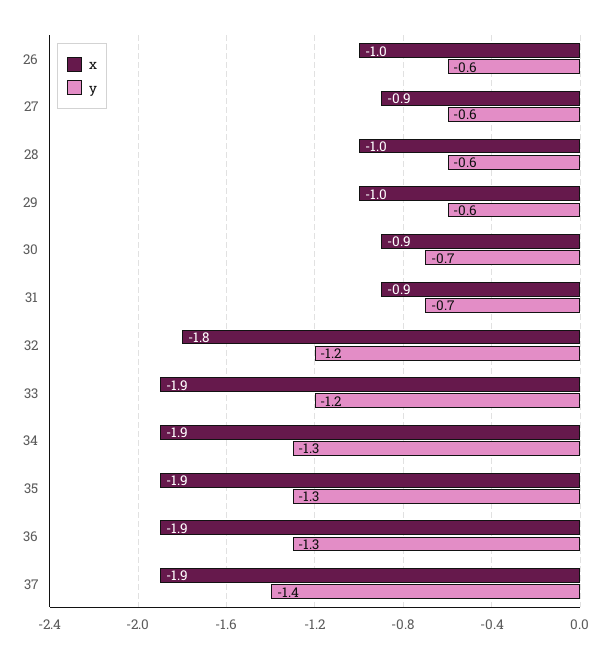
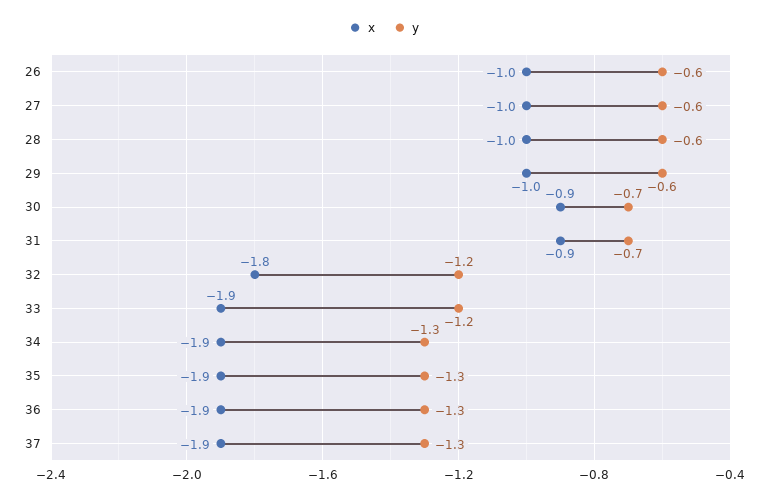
  {
    "x": {
      "26": -1,
-     "27": -0.9,
+     "27": -1,
      "28": -1,
      "29": -1,
      "30": -0.9,
      "31": -0.9,
      "32": -1.8,
      "33": -1.9,
      "34": -1.9,
      "35": -1.9,
      "36": -1.9,
      "37": -1.9
    },
    "y": {
      "26": -0.6,
      "27": -0.6,
      "28": -0.6,
      "29": -0.6,
      "30": -0.7,
      "31": -0.7,
      "32": -1.2,
      "33": -1.2,
      "34": -1.3,
      "35": -1.3,
      "36": -1.3,
-     "37": -1.4
+     "37": -1.3
    }
  }

